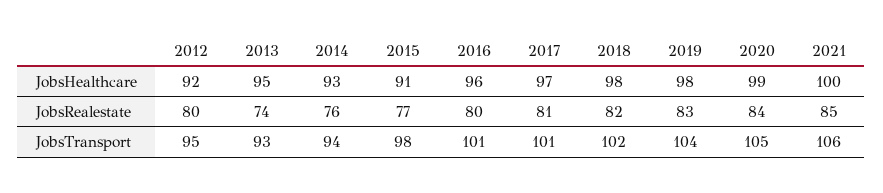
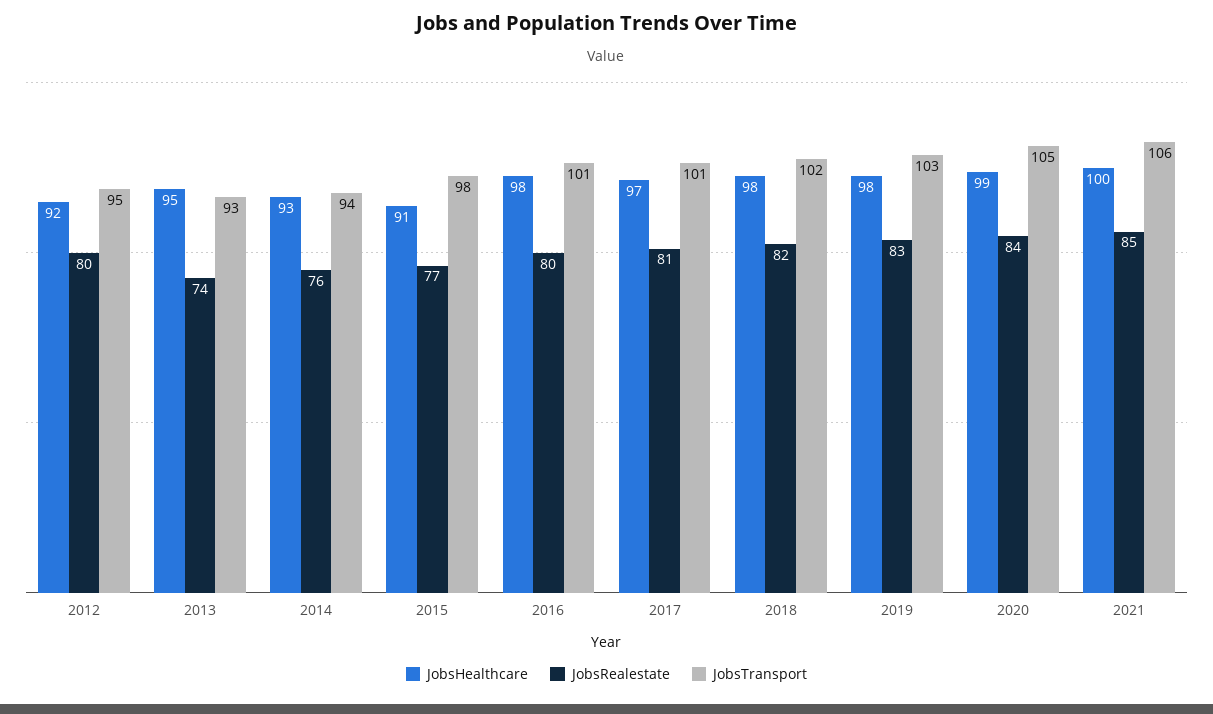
  {
    "JobsHealthcare": {
      "2012": 92,
      "2013": 95,
      "2014": 93,
      "2015": 91,
-     "2016": 96,
+     "2016": 98,
      "2017": 97,
      "2018": 98,
      "2019": 98,
      "2020": 99,
      "2021": 100
    },
    "JobsRealestate": {
      "2012": 80,
      "2013": 74,
      "2014": 76,
      "2015": 77,
      "2016": 80,
      "2017": 81,
      "2018": 82,
      "2019": 83,
      "2020": 84,
      "2021": 85
    },
    "JobsTransport": {
      "2012": 95,
      "2013": 93,
      "2014": 94,
      "2015": 98,
      "2016": 101,
      "2017": 101,
      "2018": 102,
-     "2019": 104,
+     "2019": 103,
      "2020": 105,
      "2021": 106
    }
  }

